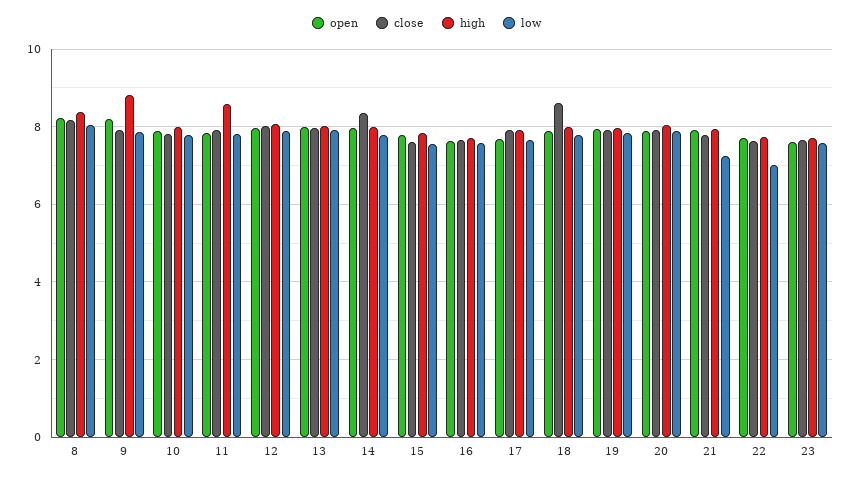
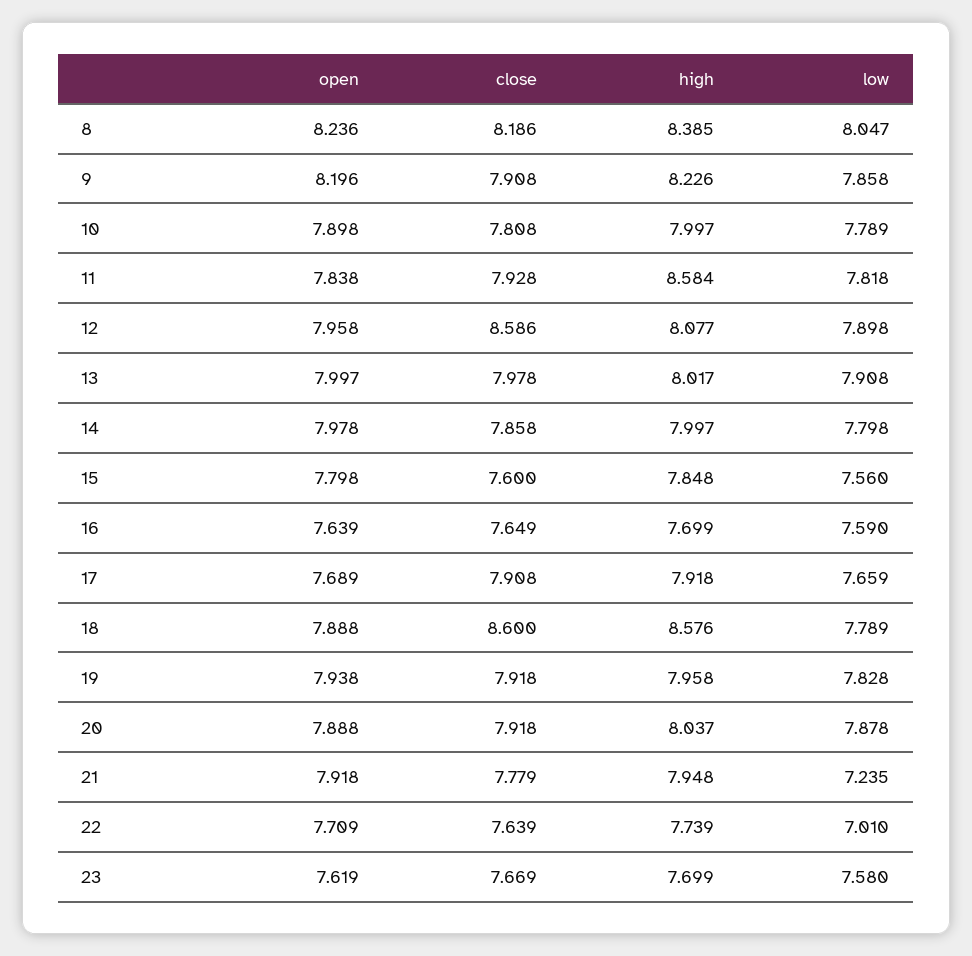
  {
    "open": {
      "8": 8.236,
      "9": 8.196,
      "10": 7.898,
      "11": 7.838,
      "12": 7.958,
      "13": 7.997,
      "14": 7.978,
      "15": 7.798,
      "16": 7.639,
      "17": 7.689,
      "18": 7.888,
      "19": 7.938,
      "20": 7.888,
      "21": 7.918,
      "22": 7.709,
      "23": 7.619
    },
    "close": {
      "8": 8.186,
      "9": 7.908,
      "10": 7.808,
      "11": 7.928,
-     "12": 8,
+     "12": 8.586,
      "13": 7.978,
-     "14": 8.4,
+     "14": 7.858,
      "15": 7.6,
      "16": 7.649,
      "17": 7.908,
      "18": 8.6,
      "19": 7.918,
      "20": 7.918,
      "21": 7.779,
      "22": 7.639,
      "23": 7.669
    },
    "high": {
      "8": 8.385,
-     "9": 8.8,
+     "9": 8.226,
      "10": 7.997,
      "11": 8.584,
      "12": 8.077,
      "13": 8.017,
      "14": 7.997,
      "15": 7.848,
      "16": 7.699,
      "17": 7.918,
-     "18": 8,
+     "18": 8.576,
      "19": 7.958,
      "20": 8.037,
      "21": 7.948,
      "22": 7.739,
      "23": 7.699
    },
    "low": {
      "8": 8.047,
      "9": 7.858,
      "10": 7.789,
      "11": 7.818,
      "12": 7.898,
      "13": 7.908,
      "14": 7.798,
      "15": 7.56,
      "16": 7.59,
      "17": 7.659,
      "18": 7.789,
      "19": 7.828,
      "20": 7.878,
      "21": 7.235,
      "22": 7.01,
      "23": 7.58
    }
  }

